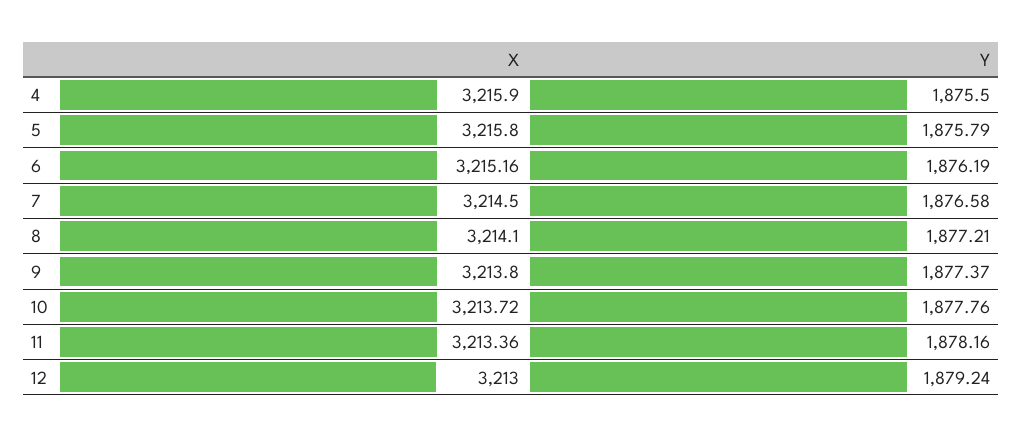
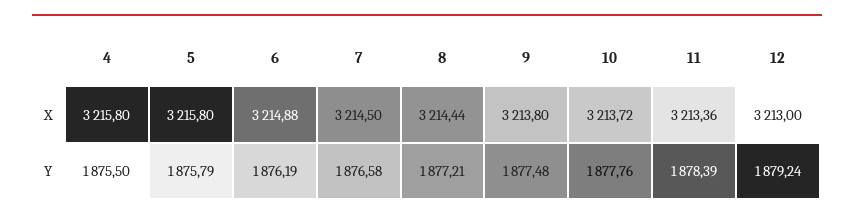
  {
    "X": {
-     "4": 3215.9,
+     "4": 3215.8,
      "5": 3215.8,
-     "6": 3215.16,
+     "6": 3214.88,
      "7": 3214.5,
-     "8": 3214.1,
+     "8": 3214.44,
      "9": 3213.8,
      "10": 3213.72,
      "11": 3213.36,
      "12": 3213
    },
    "Y": {
      "4": 1875.5,
      "5": 1875.79,
      "6": 1876.19,
      "7": 1876.58,
      "8": 1877.21,
-     "9": 1877.37,
+     "9": 1877.48,
      "10": 1877.76,
-     "11": 1878.16,
+     "11": 1878.39,
      "12": 1879.24
    }
  }

